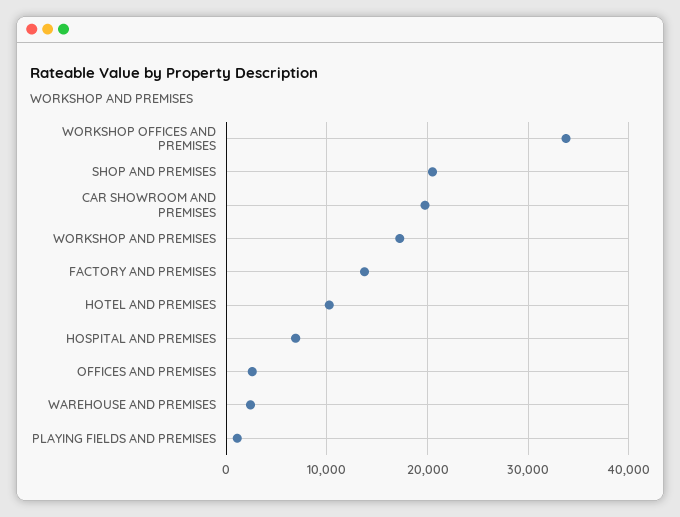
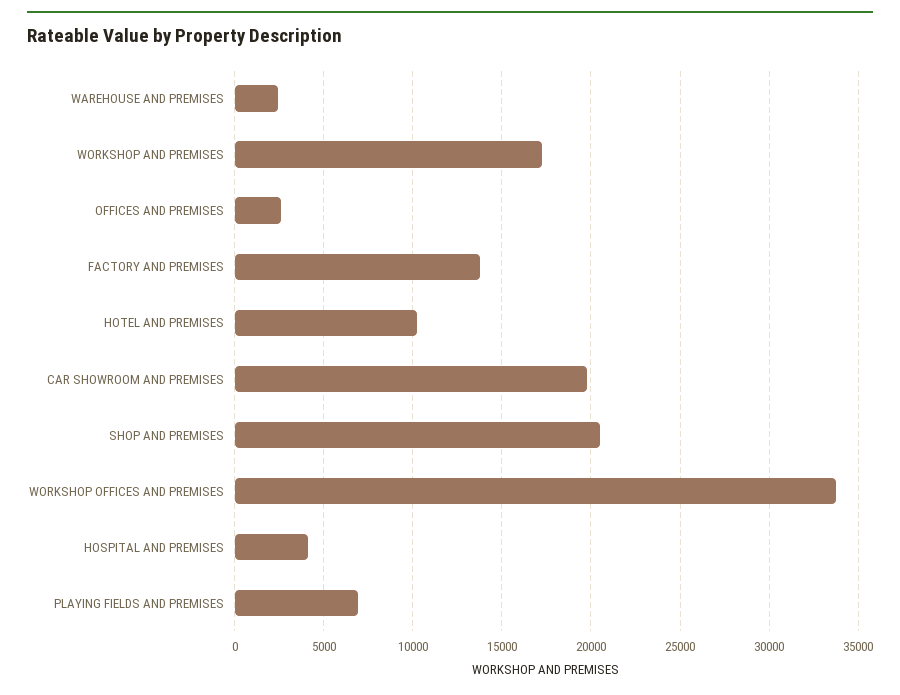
  {
    "WORKSHOP OFFICES AND PREMISES": 34000,
    "SHOP AND PREMISES": 20500,
    "CAR SHOWROOM AND PREMISES": 20000,
    "WORKSHOP AND PREMISES": 17500,
    "FACTORY AND PREMISES": 14000,
    "HOTEL AND PREMISES": 10500,
-   "HOSPITAL AND PREMISES": 7000,
+   "HOSPITAL AND PREMISES": 4000,
    "OFFICES AND PREMISES": 2500,
    "WAREHOUSE AND PREMISES": 2500,
-   "PLAYING FIELDS AND PREMISES": 1000
+   "PLAYING FIELDS AND PREMISES": 7000
  }

